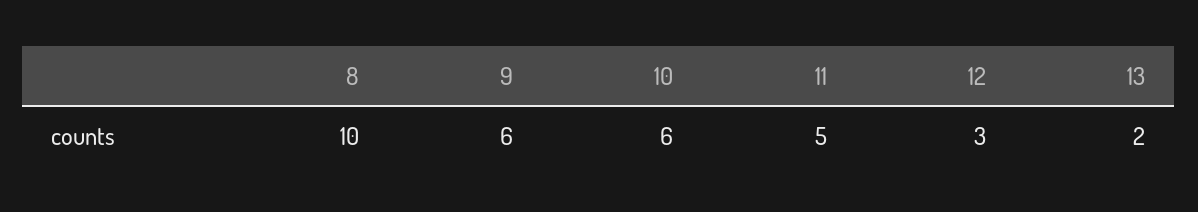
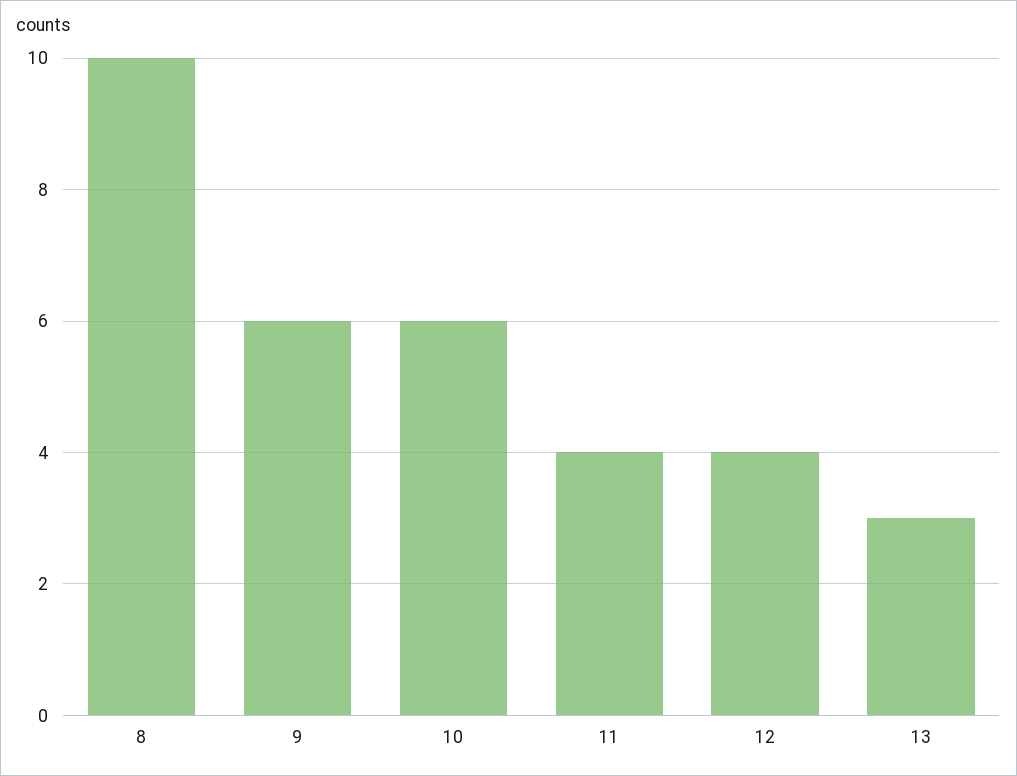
  {
    "8": 10,
    "9": 6,
    "10": 6,
-   "11": 5,
+   "11": 4,
-   "12": 3,
+   "12": 4,
-   "13": 2
+   "13": 3
  }

